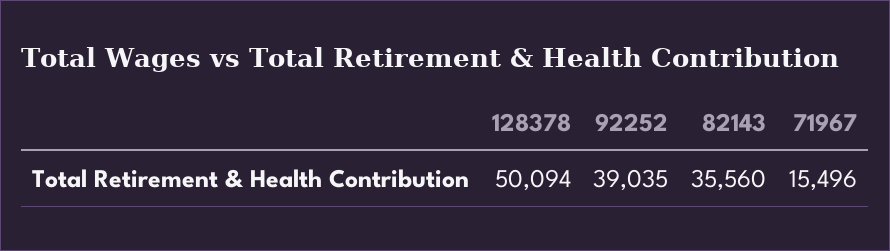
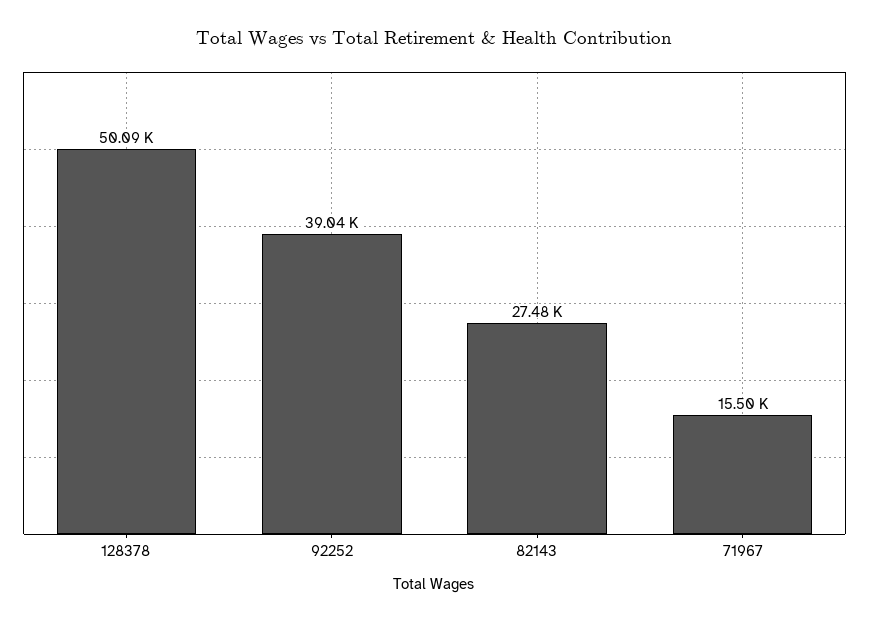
  {
    "128378": 50094,
    "92252": 39035,
-   "82143": 35560,
+   "82143": 27480,
    "71967": 15496
  }

